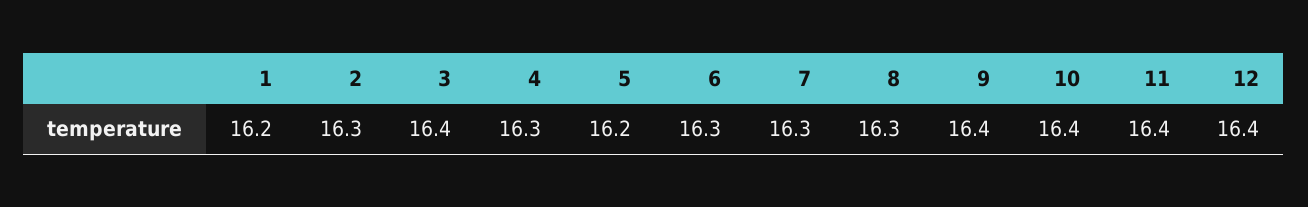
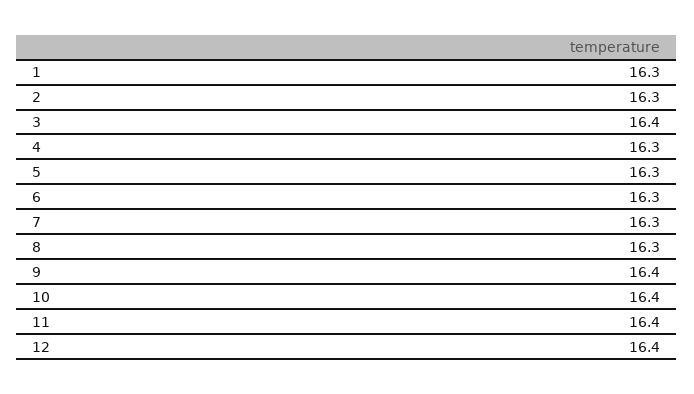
  {
-   "1": 16.2,
+   "1": 16.3,
    "2": 16.3,
    "3": 16.4,
    "4": 16.3,
-   "5": 16.2,
+   "5": 16.3,
    "6": 16.3,
    "7": 16.3,
    "8": 16.3,
    "9": 16.4,
    "10": 16.4,
    "11": 16.4,
    "12": 16.4
  }

